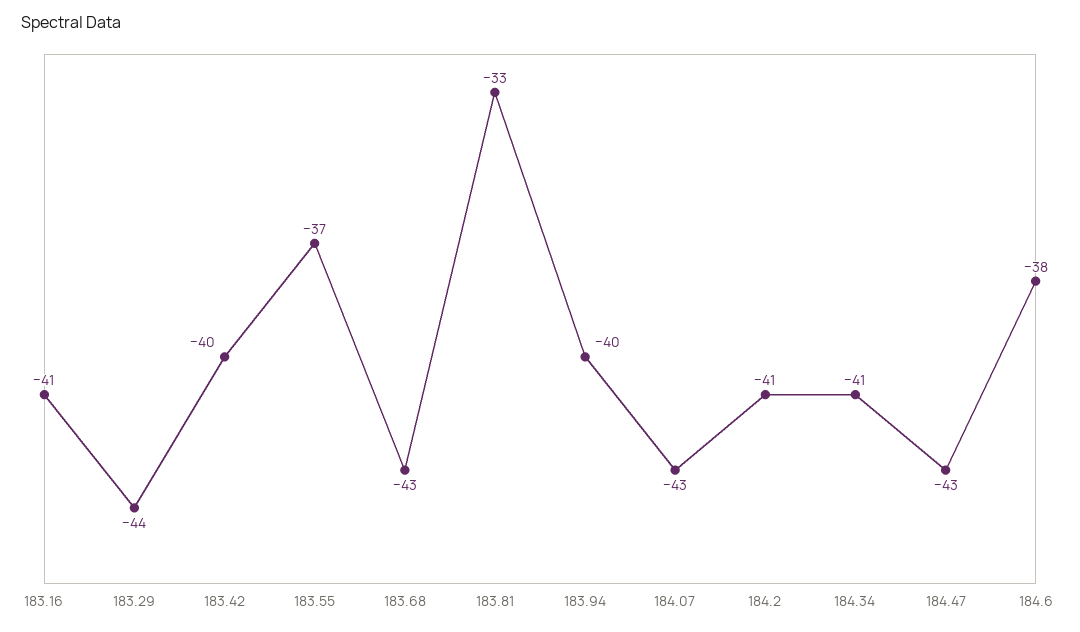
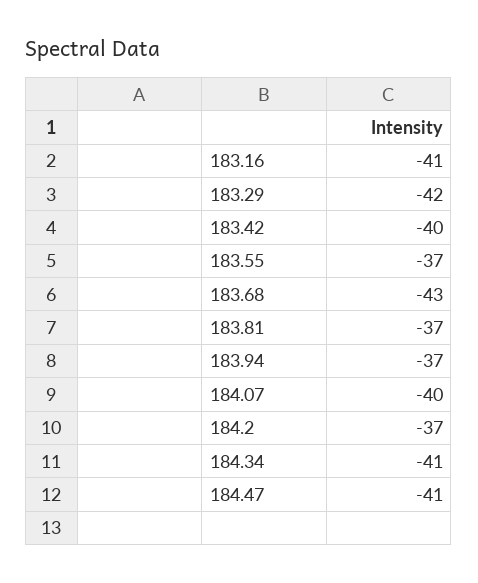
  {
    "183.16": -41,
-   "183.29": -44,
+   "183.29": -42,
    "183.42": -40,
    "183.55": -37,
    "183.68": -43,
-   "183.81": -33,
+   "183.81": -37,
-   "183.94": -40,
+   "183.94": -37,
-   "184.07": -43,
+   "184.07": -40,
-   "184.2": -41,
+   "184.2": -37,
    "184.34": -41,
-   "184.47": -43,
+   "184.47": -41
-   "184.6": -38
  }

